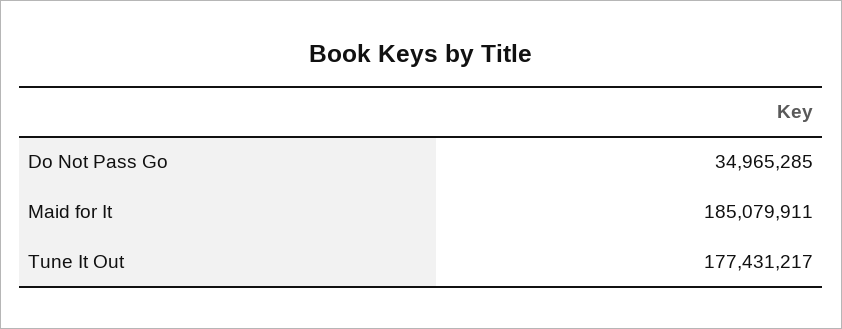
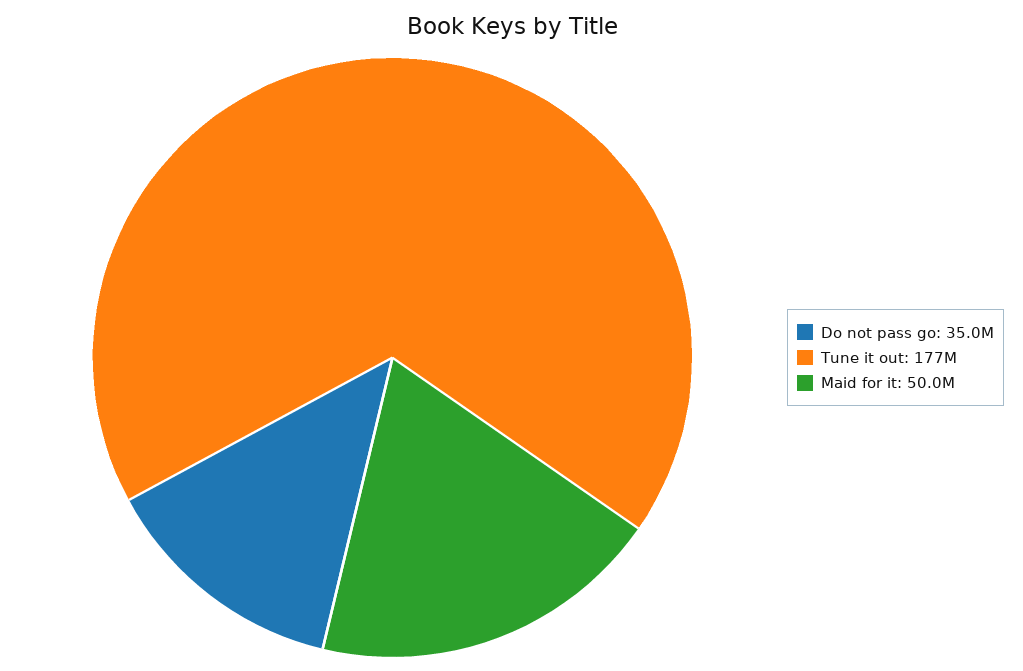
  {
    "Do Not Pass Go": 34965285,
-   "Maid for It": 185079911,
+   "Maid for It": 50000000,
    "Tune It Out": 177431217
  }

